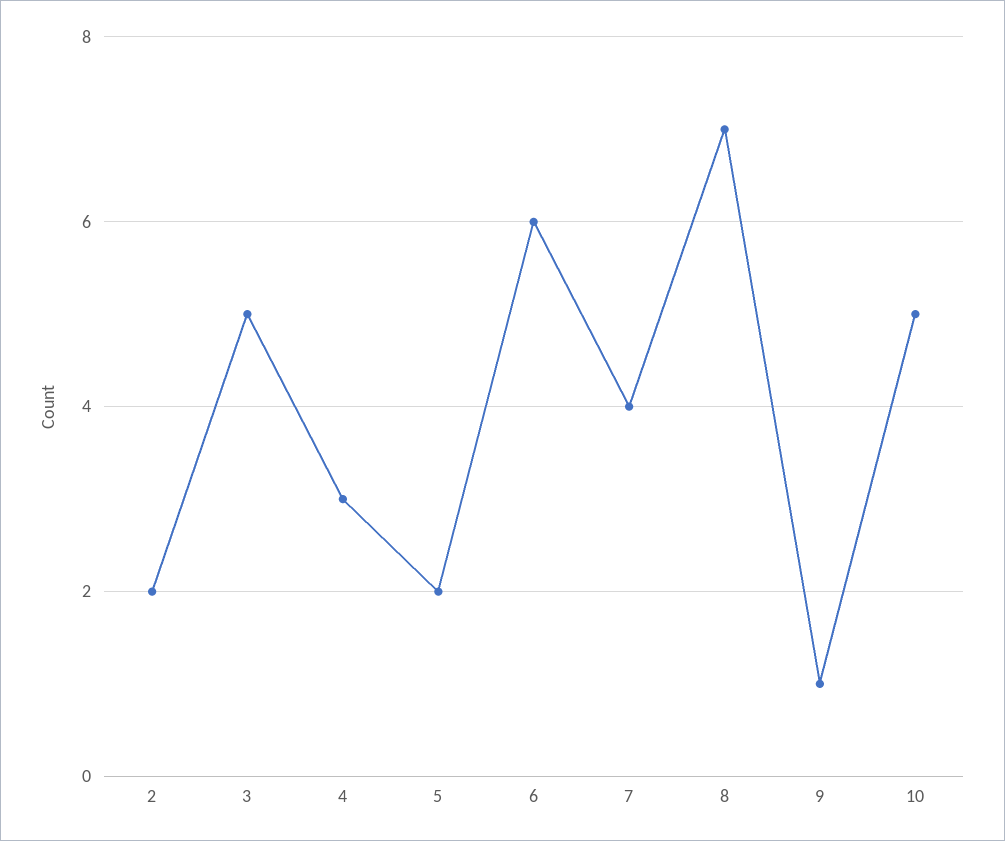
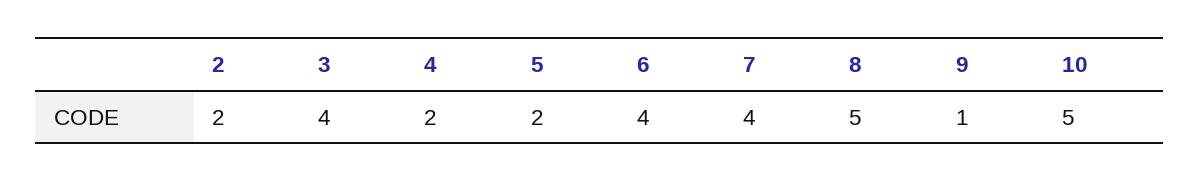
  {
    "2": 2,
-   "3": 5,
+   "3": 4,
-   "4": 3,
+   "4": 2,
    "5": 2,
-   "6": 6,
+   "6": 4,
    "7": 4,
-   "8": 7,
+   "8": 5,
    "9": 1,
    "10": 5
  }

